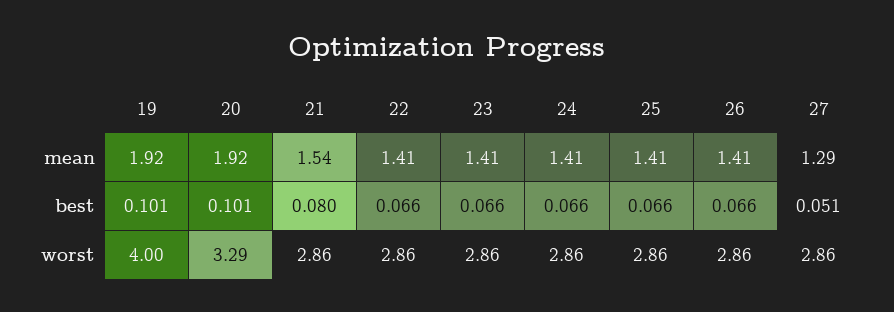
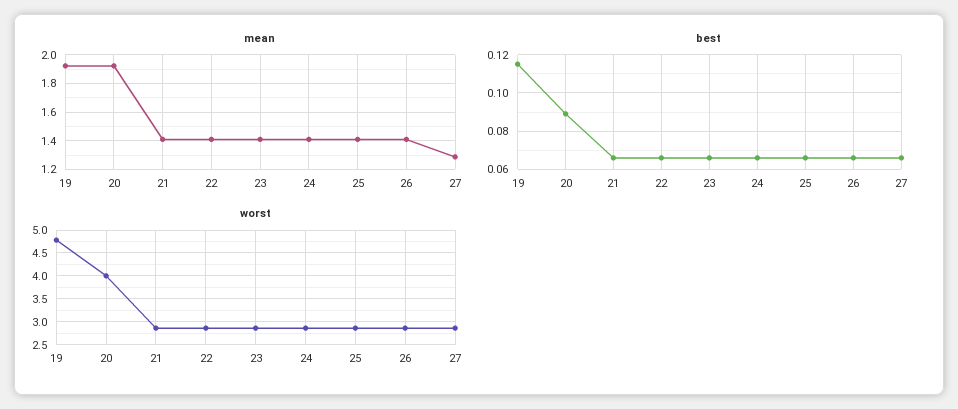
  {
    "mean": {
      "19": 1.92,
      "20": 1.92,
-     "21": 1.54,
+     "21": 1.4,
      "22": 1.41,
      "23": 1.41,
      "24": 1.41,
      "25": 1.41,
      "26": 1.41,
      "27": 1.29
    },
    "best": {
-     "19": 0.101,
+     "19": 0.115,
-     "20": 0.101,
+     "20": 0.09,
-     "21": 0.08,
+     "21": 0.065,
      "22": 0.066,
      "23": 0.066,
      "24": 0.066,
      "25": 0.066,
      "26": 0.066,
-     "27": 0.051
+     "27": 0.065
    },
    "worst": {
-     "19": 4,
+     "19": 4.75,
-     "20": 3.29,
+     "20": 4,
      "21": 2.86,
      "22": 2.86,
      "23": 2.86,
      "24": 2.86,
      "25": 2.86,
      "26": 2.86,
      "27": 2.86
    }
  }

